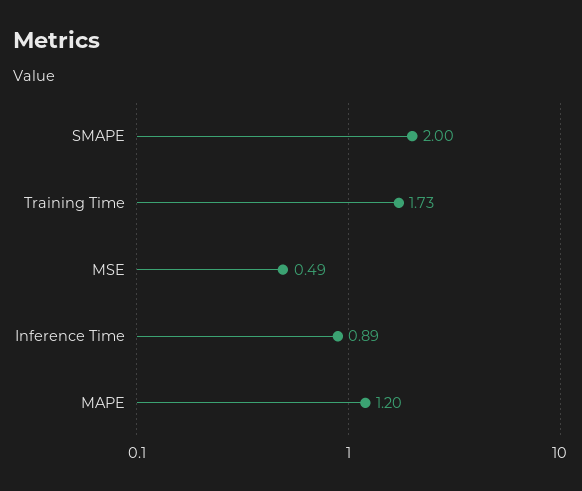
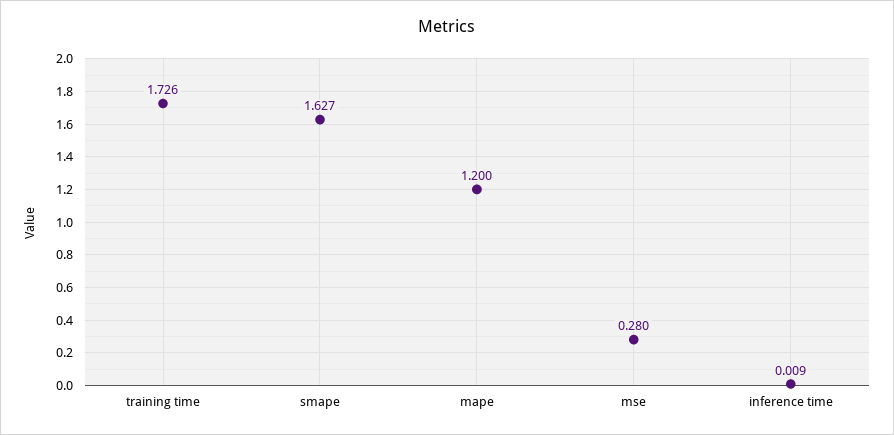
  {
-   "SMAPE": 2,
+   "SMAPE": 1.627,
    "Training Time": 1.726,
-   "MSE": 0.49,
+   "MSE": 0.28,
-   "Inference Time": 0.89,
+   "Inference Time": 0.009,
    "MAPE": 1.2
  }

